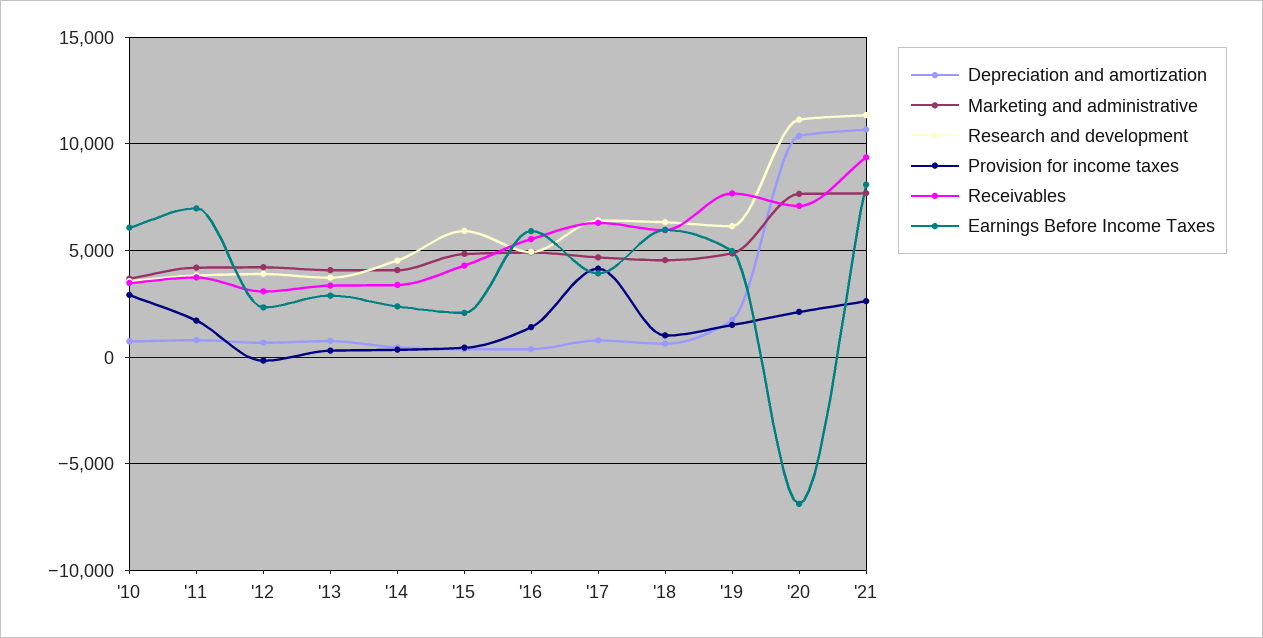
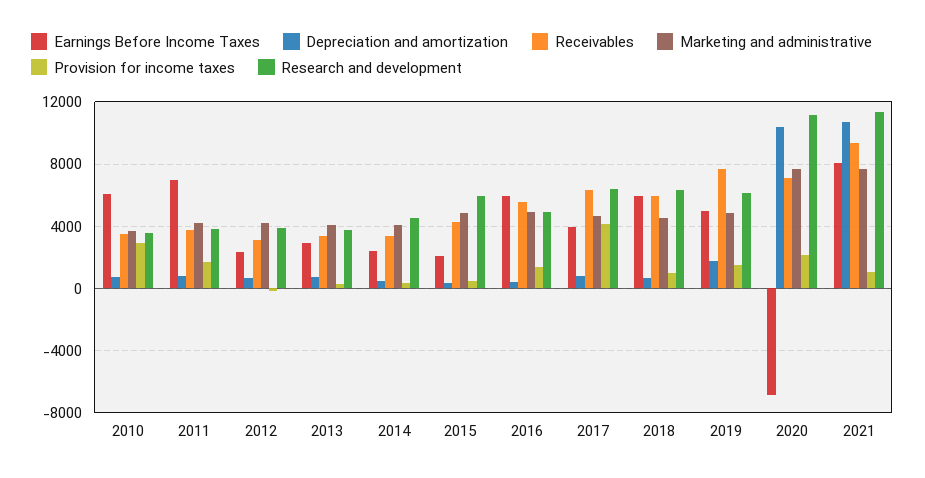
  {
    "Depreciation and amortization": {
      "'10": 500,
      "'11": 1000,
      "'12": 500,
      "'13": 1000,
      "'14": 500,
      "'15": 500,
      "'16": 500,
      "'17": 1000,
      "'18": 500,
      "'19": 1500,
      "'20": 10500,
      "'21": 10500
    },
    "Marketing and administrative": {
      "'10": 3500,
      "'11": 4000,
      "'12": 4000,
      "'13": 4000,
      "'14": 4000,
      "'15": 5000,
      "'16": 5000,
      "'17": 4500,
      "'18": 4500,
      "'19": 5000,
      "'20": 7500,
      "'21": 7500
    },
    "Research and development": {
      "'10": 3500,
      "'11": 4000,
      "'12": 4000,
      "'13": 3500,
      "'14": 4500,
      "'15": 6000,
      "'16": 5000,
      "'17": 6500,
      "'18": 6500,
      "'19": 6000,
      "'20": 11000,
      "'21": 11500
    },
    "Provision for income taxes": {
      "'10": 3000,
      "'11": 1500,
      "'12": 0,
      "'13": 500,
      "'14": 500,
      "'15": 500,
      "'16": 1500,
      "'17": 4000,
      "'18": 1000,
      "'19": 1500,
      "'20": 2000,
-     "'21": 2500
+     "'21": 1000
    },
    "Receivables": {
      "'10": 3500,
      "'11": 3500,
      "'12": 3000,
      "'13": 3500,
      "'14": 3500,
      "'15": 4500,
      "'16": 5500,
      "'17": 6500,
      "'18": 6000,
      "'19": 7500,
      "'20": 7000,
      "'21": 9500
    },
    "Earnings Before Income Taxes": {
      "'10": 6000,
      "'11": 7000,
      "'12": 2500,
      "'13": 3000,
      "'14": 2500,
      "'15": 2000,
      "'16": 6000,
      "'17": 4000,
      "'18": 6000,
      "'19": 5000,
      "'20": -7000,
      "'21": 8000
    }
  }

